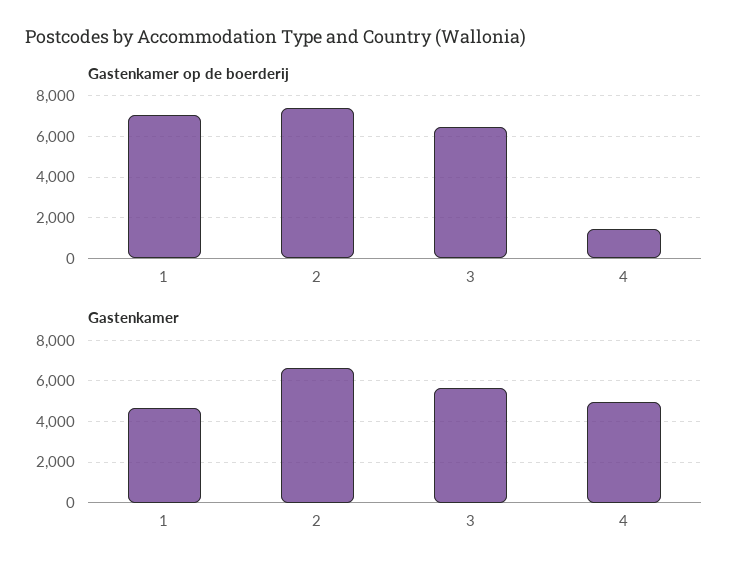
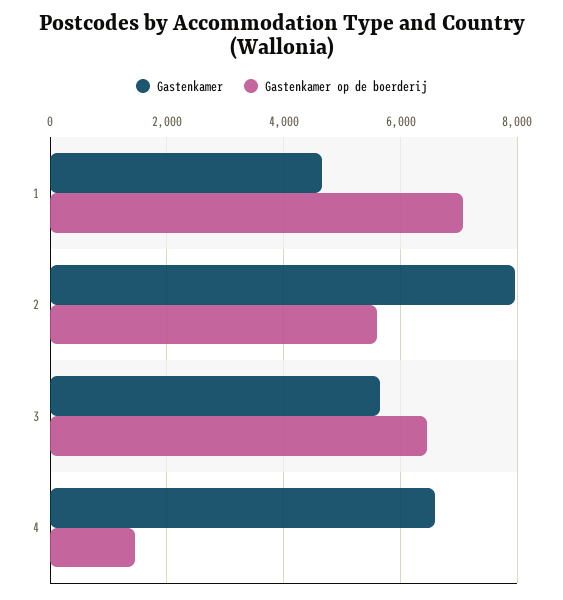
  {
    "Gastenkamer op de boerderij": {
      "1": 7000,
-     "2": 7500,
+     "2": 5600,
      "3": 6400,
      "4": 1400
    },
    "Gastenkamer": {
      "1": 4600,
-     "2": 6500,
+     "2": 8000,
      "3": 5600,
-     "4": 5000
+     "4": 6600
    }
  }

